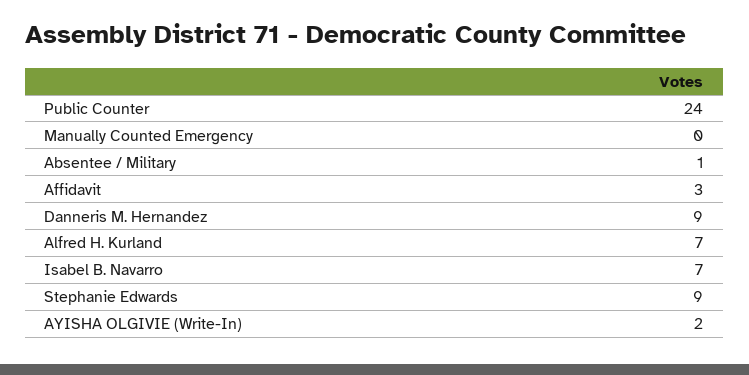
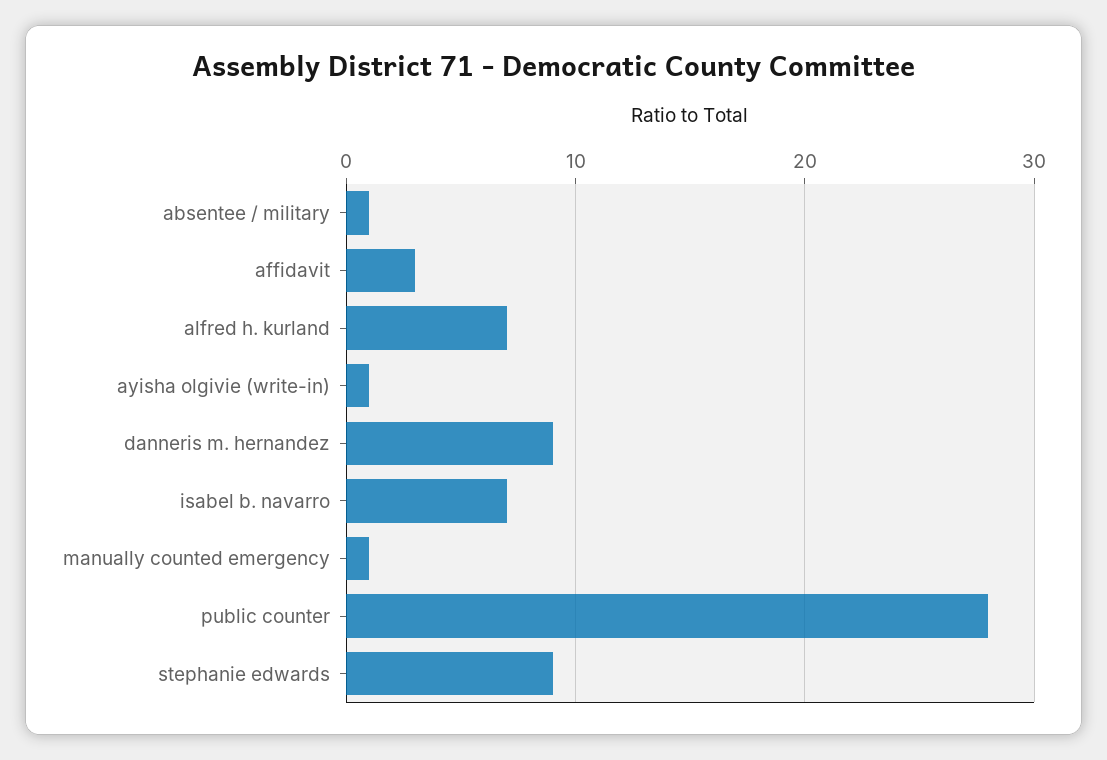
  {
-   "Public Counter": 24,
+   "Public Counter": 28,
-   "Manually Counted Emergency": 0,
+   "Manually Counted Emergency": 1,
    "Absentee / Military": 1,
    "Affidavit": 3,
    "Danneris M. Hernandez": 9,
    "Alfred H. Kurland": 7,
    "Isabel B. Navarro": 7,
    "Stephanie Edwards": 9,
-   "AYISHA OLGIVIE (Write-In)": 2
+   "AYISHA OLGIVIE (Write-In)": 1
  }

